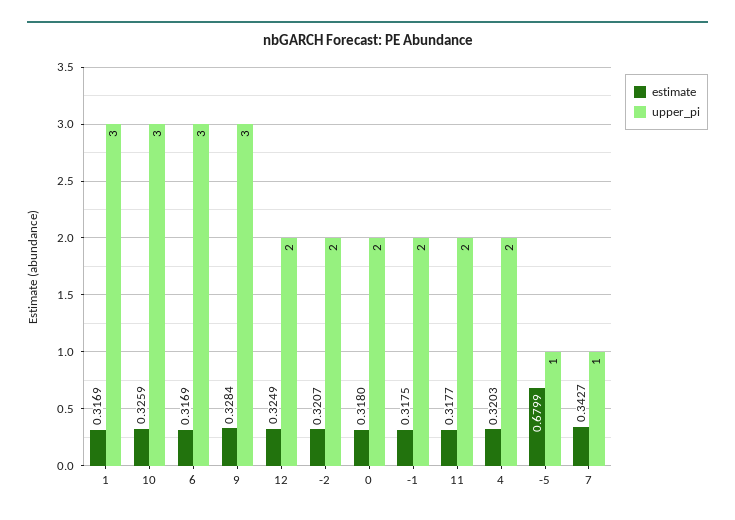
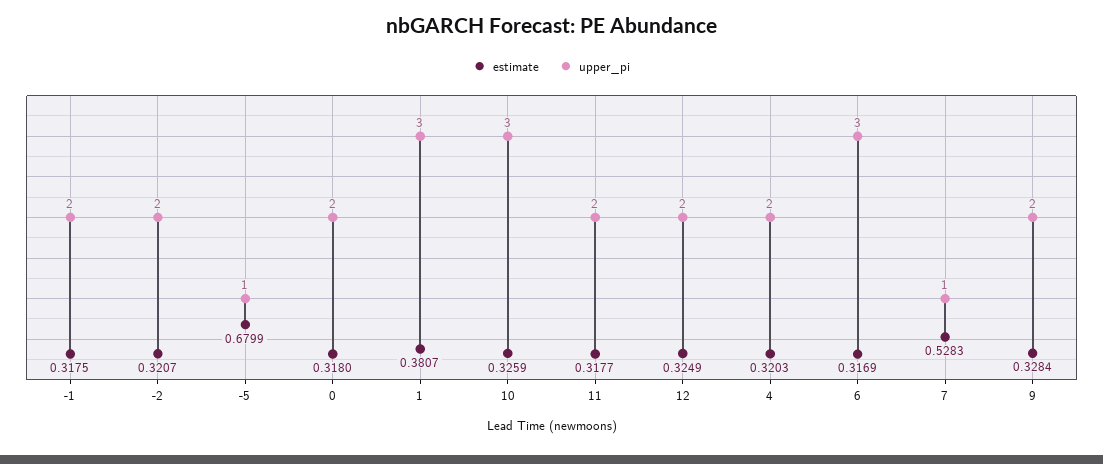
  {
    "estimate": {
-     "1": 0.3169,
+     "1": 0.3807,
      "10": 0.3259,
      "6": 0.3169,
      "9": 0.3284,
      "12": 0.3249,
      "-2": 0.3207,
      "0": 0.318,
      "-1": 0.3175,
      "11": 0.3177,
      "4": 0.3203,
      "-5": 0.6799,
-     "7": 0.3427
+     "7": 0.5283
    },
    "upper_pi": {
      "1": 3,
      "10": 3,
      "6": 3,
-     "9": 3,
+     "9": 2,
      "12": 2,
      "-2": 2,
      "0": 2,
      "-1": 2,
      "11": 2,
      "4": 2,
      "-5": 1,
      "7": 1
    }
  }

